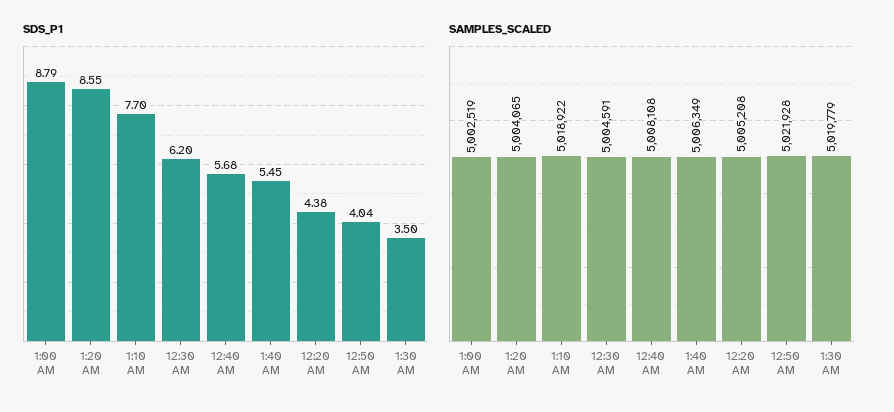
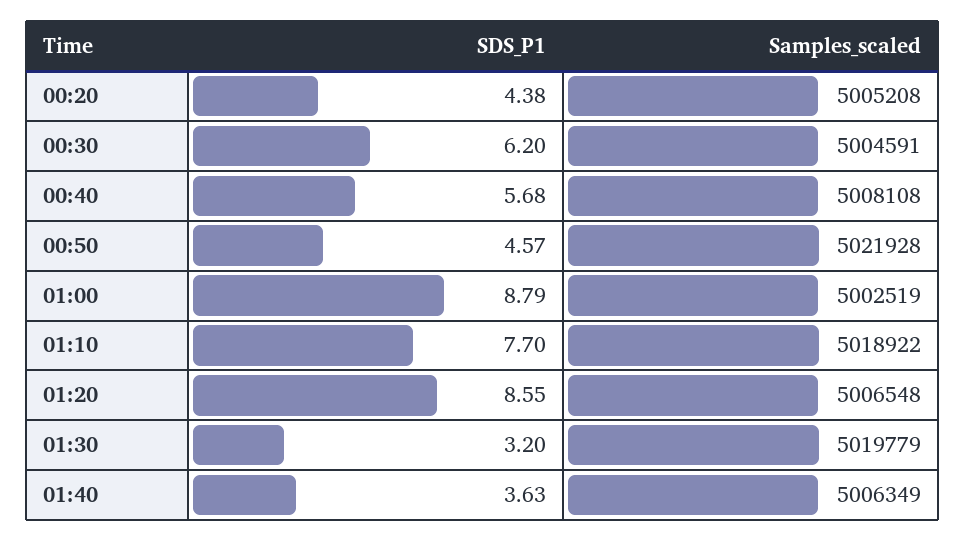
  {
    "SDS_P1": {
      "1:00 AM": 8.79,
      "1:20 AM": 8.55,
      "1:10 AM": 7.7,
      "12:30 AM": 6.2,
      "12:40 AM": 5.68,
-     "1:40 AM": 5.45,
+     "1:40 AM": 3.63,
      "12:20 AM": 4.38,
-     "12:50 AM": 4.04,
+     "12:50 AM": 4.57,
-     "1:30 AM": 3.5
+     "1:30 AM": 3.2
    },
    "SAMPLES_SCALED": {
      "1:00 AM": 5002519,
-     "1:20 AM": 5004065,
+     "1:20 AM": 5006548,
      "1:10 AM": 5018922,
      "12:30 AM": 5004591,
      "12:40 AM": 5008108,
      "1:40 AM": 5006349,
      "12:20 AM": 5005208,
      "12:50 AM": 5021928,
      "1:30 AM": 5019779
    }
  }

